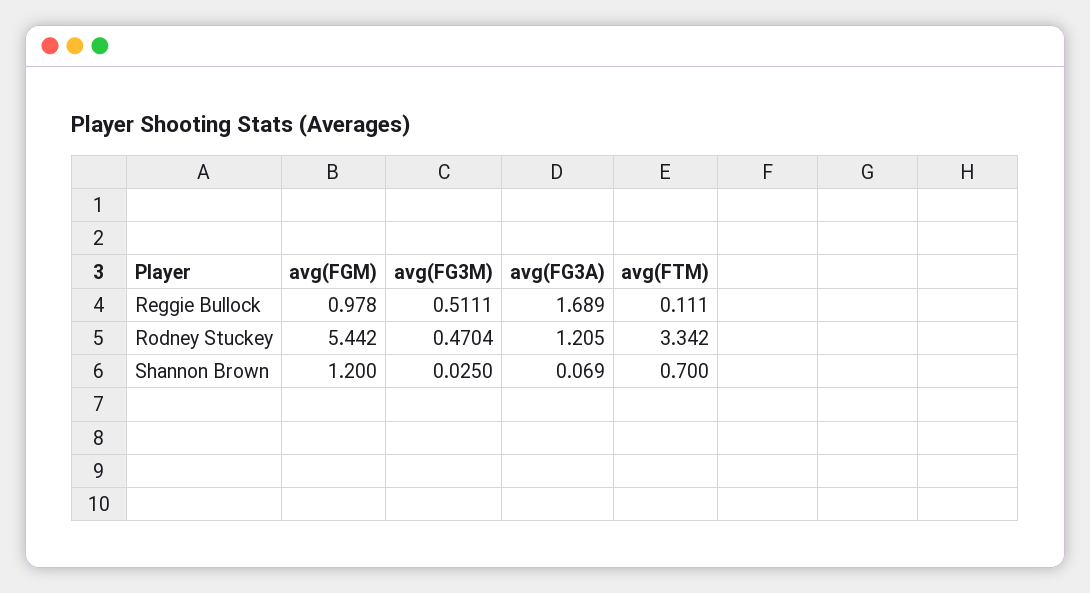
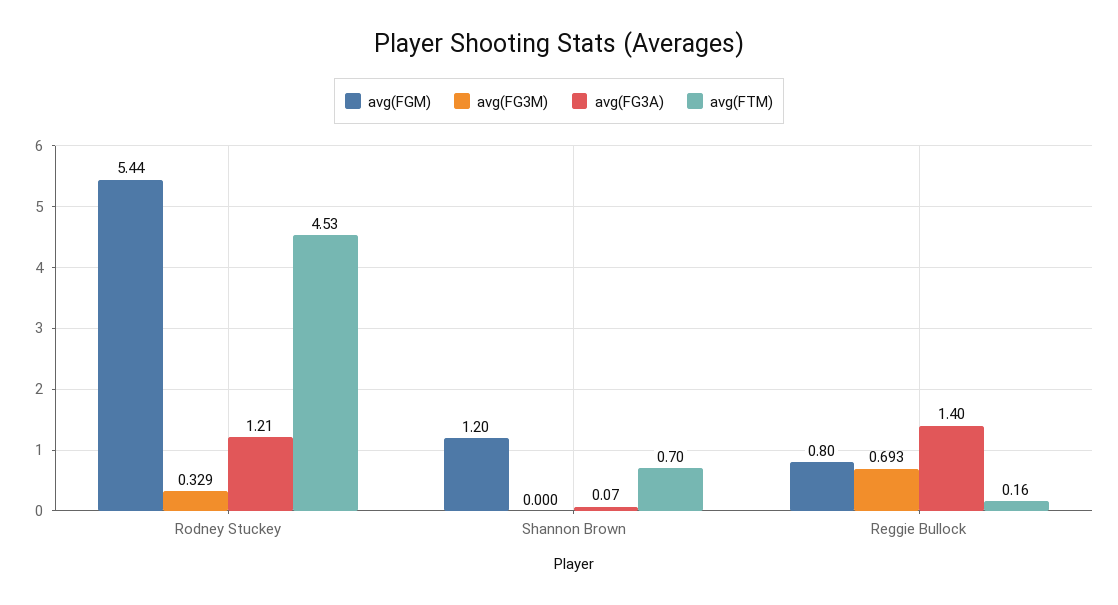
  {
    "avg(FGM)": {
-     "Reggie Bullock": 0.978,
+     "Reggie Bullock": 0.8,
      "Rodney Stuckey": 5.442,
      "Shannon Brown": 1.2
    },
    "avg(FG3M)": {
-     "Reggie Bullock": 0.5111,
+     "Reggie Bullock": 0.693,
-     "Rodney Stuckey": 0.4704,
+     "Rodney Stuckey": 0.329,
-     "Shannon Brown": 0.025
+     "Shannon Brown": 0
    },
    "avg(FG3A)": {
-     "Reggie Bullock": 1.689,
+     "Reggie Bullock": 1.4,
      "Rodney Stuckey": 1.205,
      "Shannon Brown": 0.069
    },
    "avg(FTM)": {
-     "Reggie Bullock": 0.111,
+     "Reggie Bullock": 0.16,
-     "Rodney Stuckey": 3.342,
+     "Rodney Stuckey": 4.53,
      "Shannon Brown": 0.7
    }
  }

